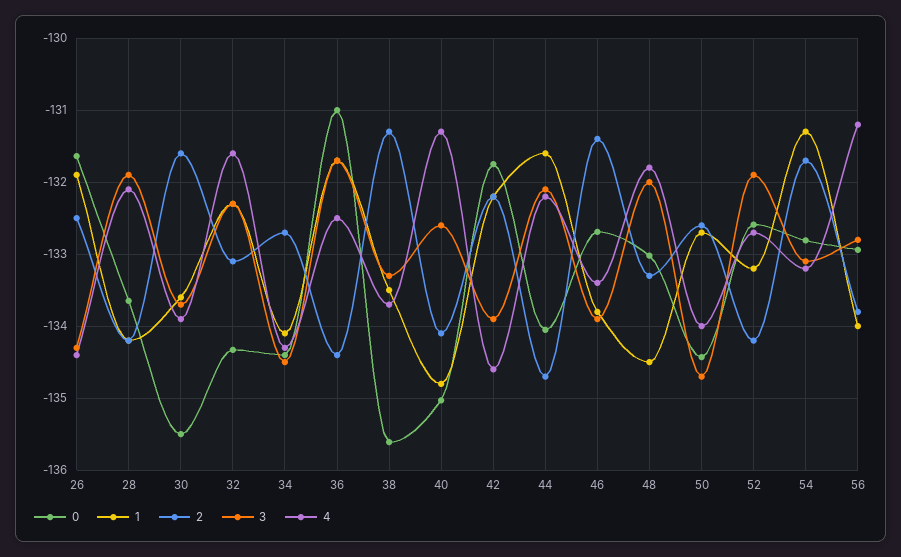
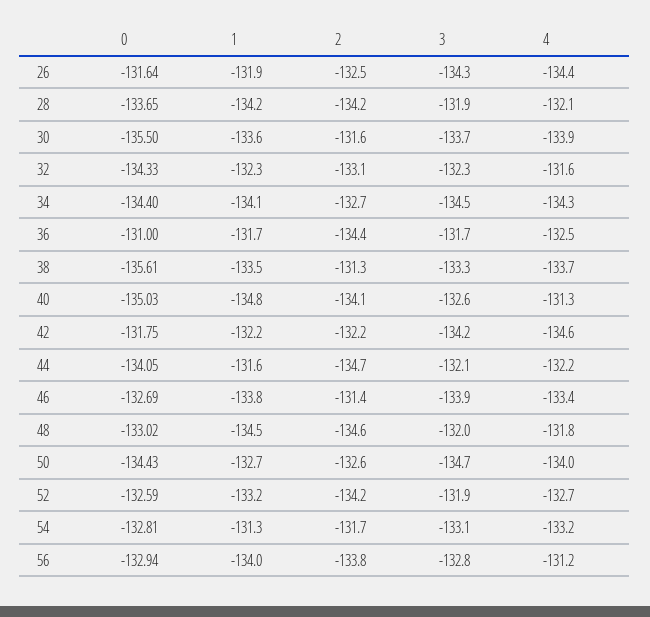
  {
    "0": {
      "26": -131.64,
      "28": -133.65,
      "30": -135.5,
      "32": -134.33,
      "34": -134.4,
      "36": -131,
      "38": -135.61,
      "40": -135.03,
      "42": -131.75,
      "44": -134.05,
      "46": -132.69,
      "48": -133.02,
      "50": -134.43,
      "52": -132.59,
      "54": -132.81,
      "56": -132.94
    },
    "1": {
      "26": -131.9,
      "28": -134.2,
      "30": -133.6,
      "32": -132.3,
      "34": -134.1,
      "36": -131.7,
      "38": -133.5,
      "40": -134.8,
      "42": -132.2,
      "44": -131.6,
      "46": -133.8,
      "48": -134.5,
      "50": -132.7,
      "52": -133.2,
      "54": -131.3,
      "56": -134
    },
    "2": {
      "26": -132.5,
      "28": -134.2,
      "30": -131.6,
      "32": -133.1,
      "34": -132.7,
      "36": -134.4,
      "38": -131.3,
      "40": -134.1,
      "42": -132.2,
      "44": -134.7,
      "46": -131.4,
-     "48": -133.3,
+     "48": -134.6,
      "50": -132.6,
      "52": -134.2,
      "54": -131.7,
      "56": -133.8
    },
    "3": {
      "26": -134.3,
      "28": -131.9,
      "30": -133.7,
      "32": -132.3,
      "34": -134.5,
      "36": -131.7,
      "38": -133.3,
      "40": -132.6,
-     "42": -133.9,
+     "42": -134.2,
      "44": -132.1,
      "46": -133.9,
      "48": -132,
      "50": -134.7,
      "52": -131.9,
      "54": -133.1,
      "56": -132.8
    },
    "4": {
      "26": -134.4,
      "28": -132.1,
      "30": -133.9,
      "32": -131.6,
      "34": -134.3,
      "36": -132.5,
      "38": -133.7,
      "40": -131.3,
      "42": -134.6,
      "44": -132.2,
      "46": -133.4,
      "48": -131.8,
      "50": -134,
      "52": -132.7,
      "54": -133.2,
      "56": -131.2
    }
  }

